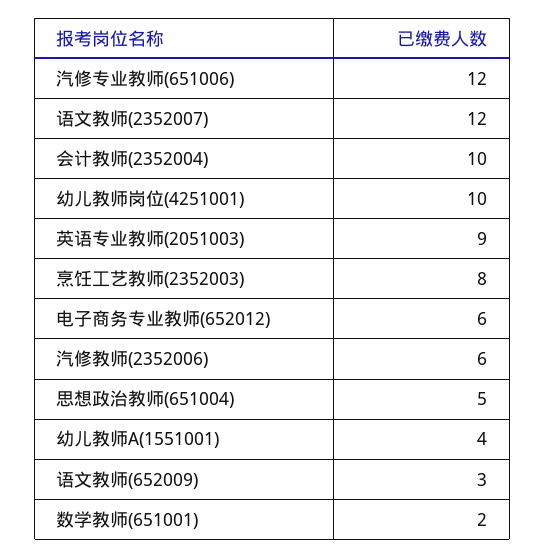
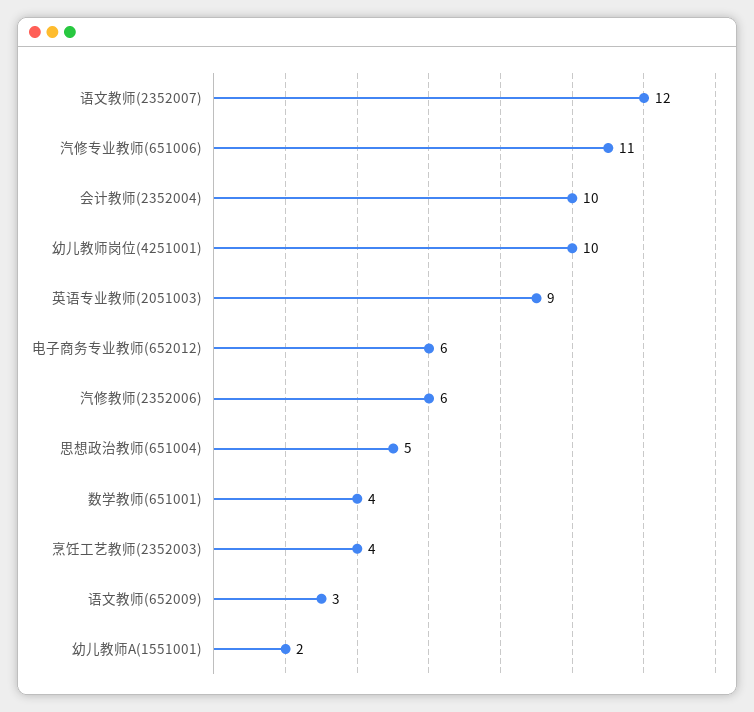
  {
-   "汽修专业教师(651006)": 12,
+   "汽修专业教师(651006)": 11,
    "语文教师(2352007)": 12,
    "会计教师(2352004)": 10,
    "幼儿教师岗位(4251001)": 10,
    "英语专业教师(2051003)": 9,
-   "烹饪工艺教师(2352003)": 8,
+   "烹饪工艺教师(2352003)": 4,
    "电子商务专业教师(652012)": 6,
    "汽修教师(2352006)": 6,
    "思想政治教师(651004)": 5,
-   "幼儿教师A(1551001)": 4,
+   "幼儿教师A(1551001)": 2,
    "语文教师(652009)": 3,
-   "数学教师(651001)": 2
+   "数学教师(651001)": 4
  }

